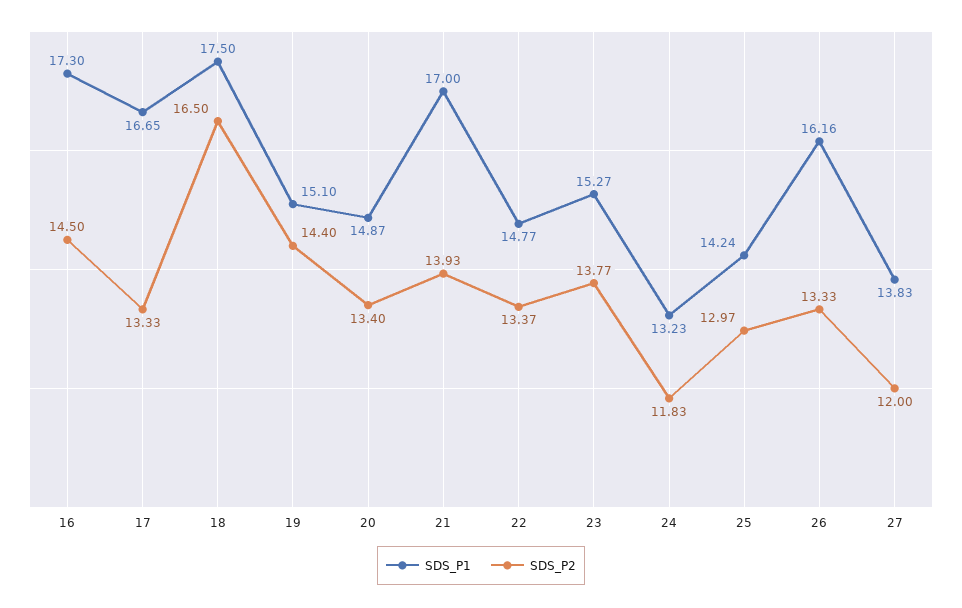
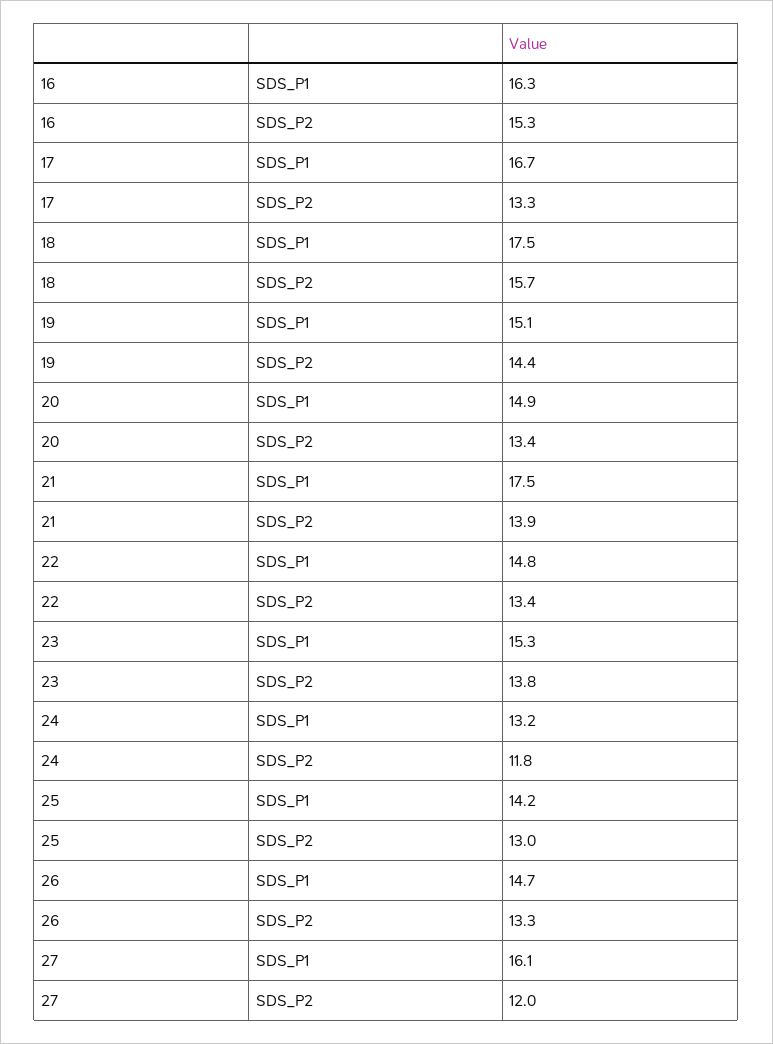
  {
    "SDS_P1": {
-     "16": 17.3,
+     "16": 16.3,
      "17": 16.65,
      "18": 17.5,
      "19": 15.1,
      "20": 14.87,
-     "21": 17,
+     "21": 17.5,
      "22": 14.77,
      "23": 15.27,
      "24": 13.23,
      "25": 14.24,
-     "26": 16.16,
+     "26": 14.7,
-     "27": 13.83
+     "27": 16.1
    },
    "SDS_P2": {
-     "16": 14.5,
+     "16": 15.3,
      "17": 13.33,
-     "18": 16.5,
+     "18": 15.7,
      "19": 14.4,
      "20": 13.4,
      "21": 13.93,
      "22": 13.37,
      "23": 13.77,
      "24": 11.83,
      "25": 12.97,
      "26": 13.33,
      "27": 12
    }
  }

